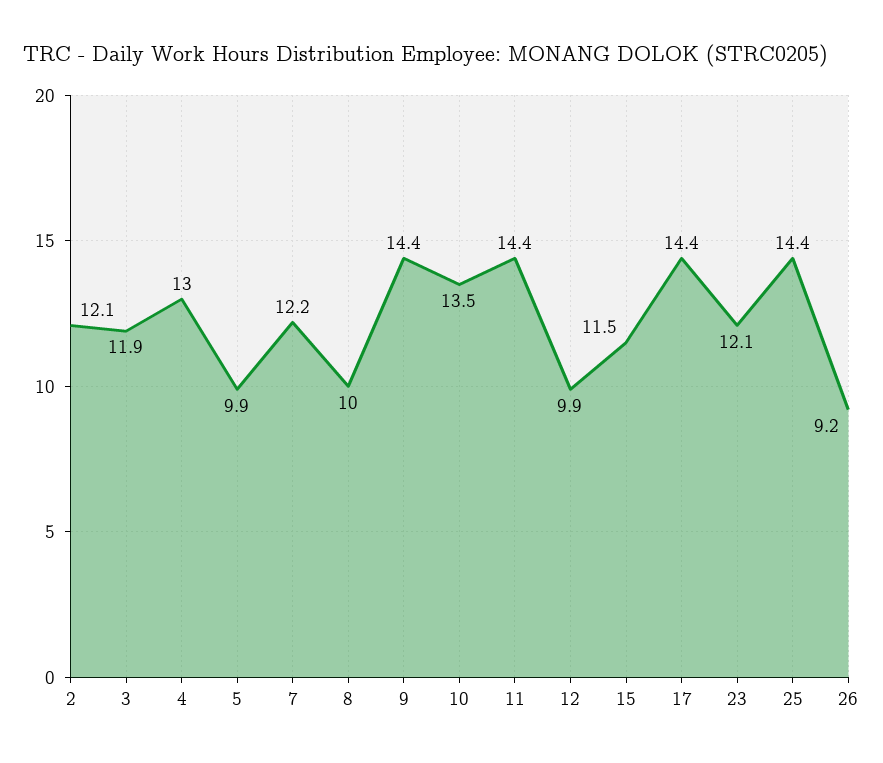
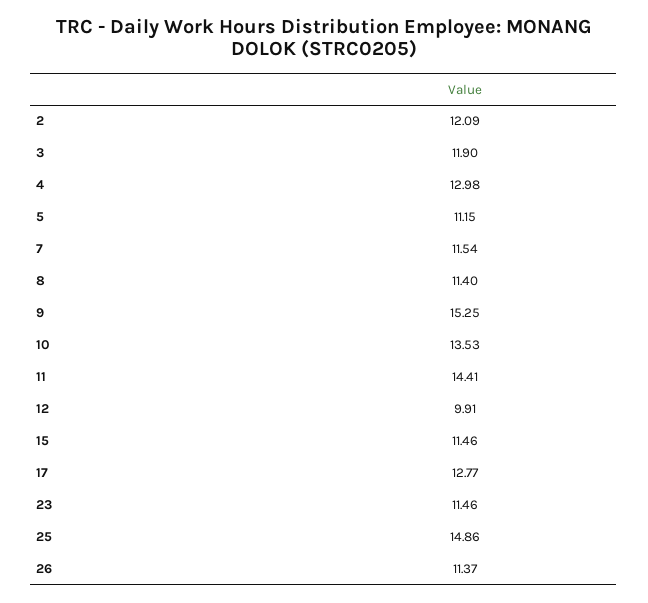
  {
    "2": 12.09,
    "3": 11.9,
    "4": 12.98,
-   "5": 9.9,
+   "5": 11.15,
-   "7": 12.2,
+   "7": 11.54,
-   "8": 10,
+   "8": 11.4,
-   "9": 14.4,
+   "9": 15.25,
    "10": 13.53,
    "11": 14.41,
    "12": 9.91,
    "15": 11.46,
-   "17": 14.4,
+   "17": 12.77,
-   "23": 12.1,
+   "23": 11.46,
-   "25": 14.4,
+   "25": 14.86,
-   "26": 9.2
+   "26": 11.37
  }

